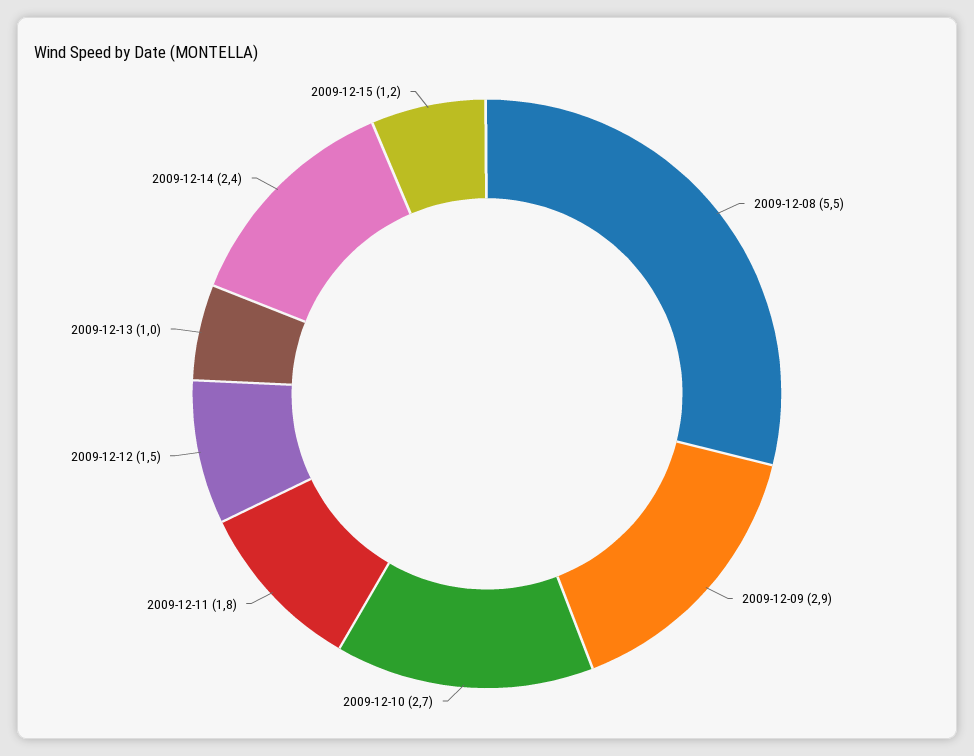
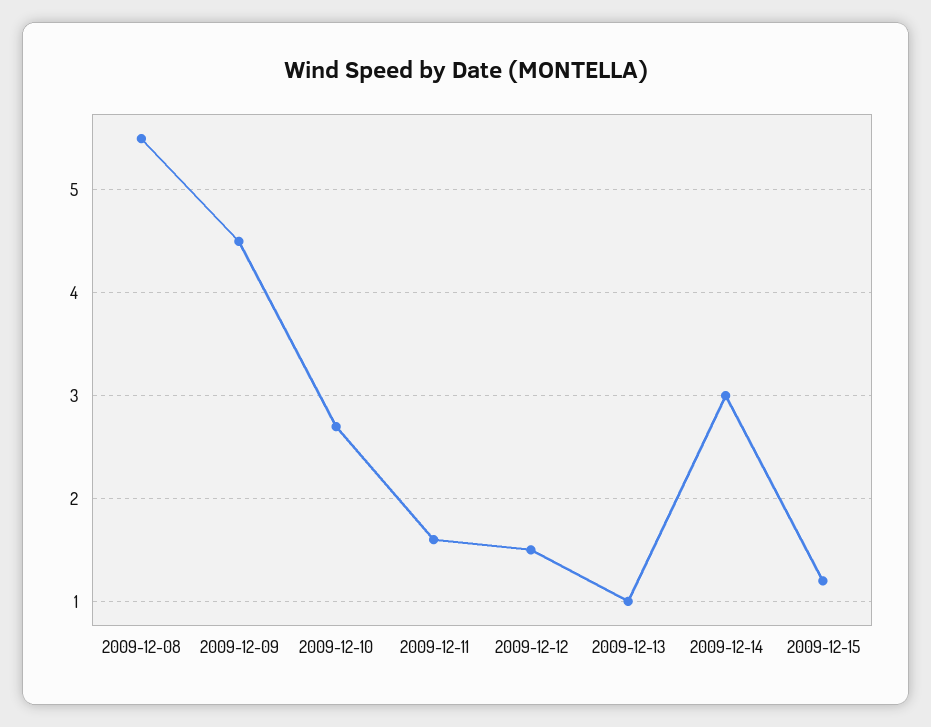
  {
    "2009-12-08": 5.5,
-   "2009-12-09": 2.9,
+   "2009-12-09": 4.5,
    "2009-12-10": 2.7,
-   "2009-12-11": 1.8,
+   "2009-12-11": 1.6,
    "2009-12-12": 1.5,
    "2009-12-13": 1,
-   "2009-12-14": 2.4,
+   "2009-12-14": 3,
    "2009-12-15": 1.2
  }

